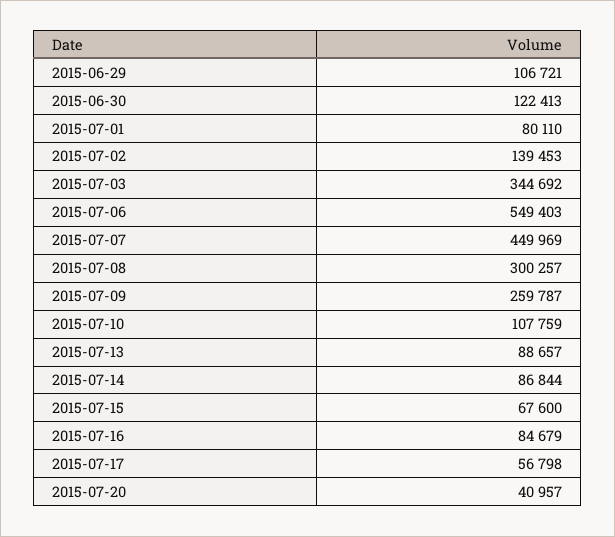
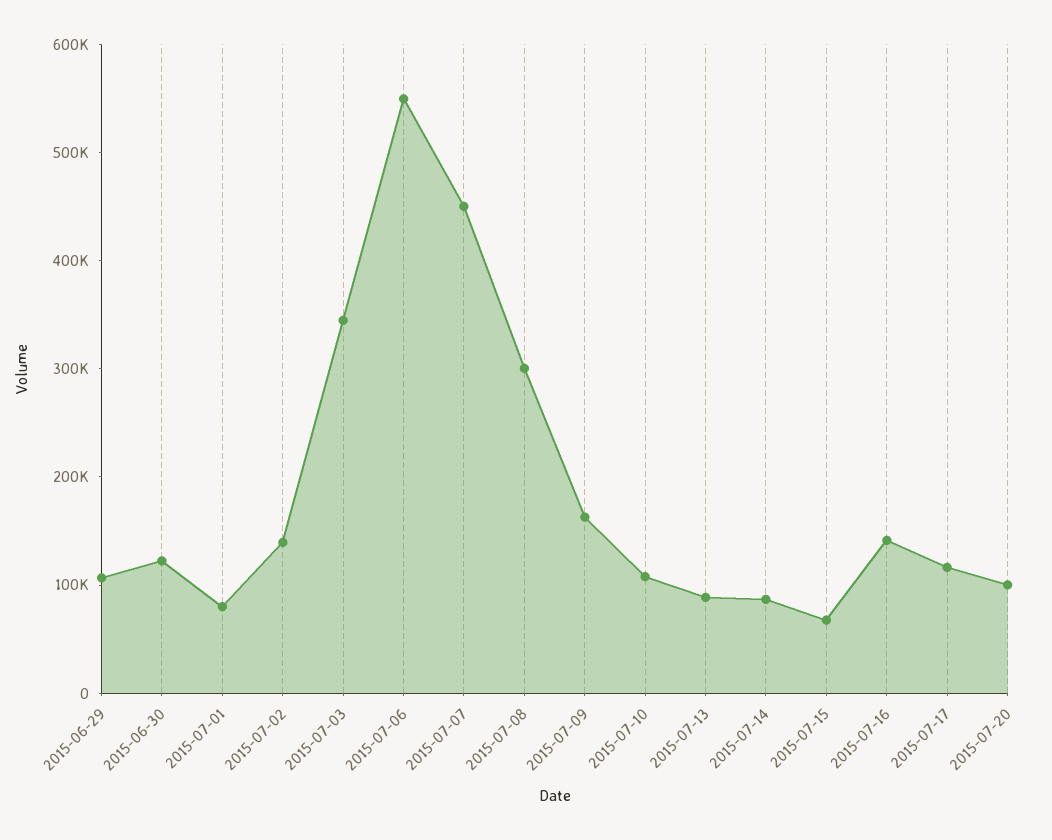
  {
    "2015-06-29": 106721,
    "2015-06-30": 122413,
    "2015-07-01": 80110,
    "2015-07-02": 139453,
    "2015-07-03": 344692,
    "2015-07-06": 549403,
    "2015-07-07": 449969,
    "2015-07-08": 300257,
-   "2015-07-09": 259787,
+   "2015-07-09": 160000,
    "2015-07-10": 107759,
    "2015-07-13": 88657,
    "2015-07-14": 86844,
    "2015-07-15": 67600,
-   "2015-07-16": 84679,
+   "2015-07-16": 140000,
-   "2015-07-17": 56798,
+   "2015-07-17": 120000,
-   "2015-07-20": 40957
+   "2015-07-20": 100000
  }

